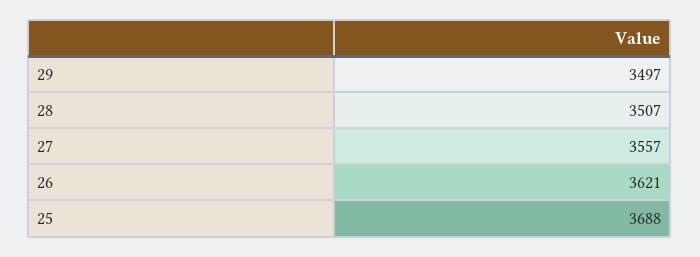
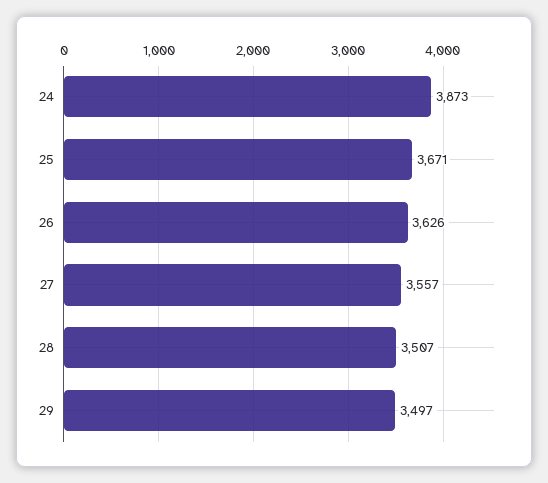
  {
    "29": 3497,
    "28": 3507,
    "27": 3557,
-   "26": 3621,
+   "26": 3626,
-   "25": 3688
+   "25": 3671,
+   "24": 3873
  }

